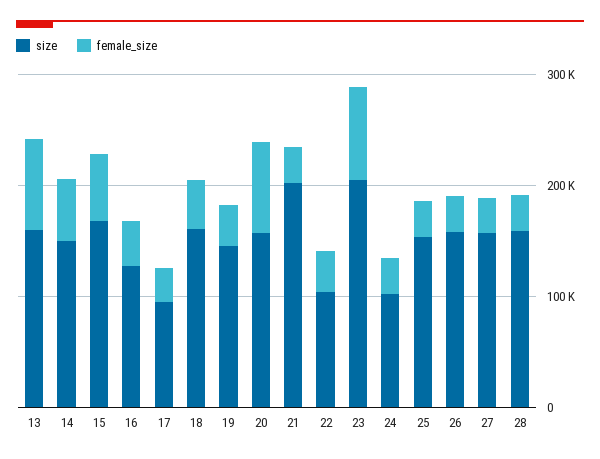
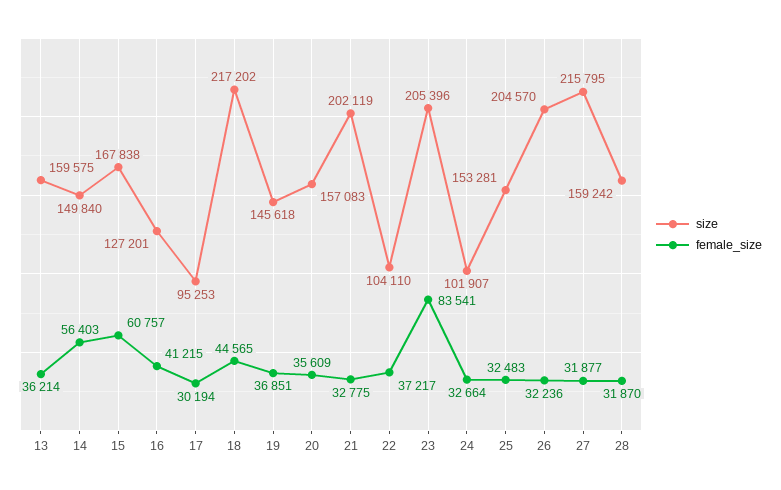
  {
    "size": {
      "13": 159575,
      "14": 149840,
      "15": 167838,
      "16": 127201,
      "17": 95253,
-     "18": 160000,
+     "18": 217202,
      "19": 145618,
      "20": 157083,
      "21": 202119,
      "22": 104110,
      "23": 205396,
      "24": 101907,
      "25": 153281,
-     "26": 160000,
+     "26": 204570,
-     "27": 160000,
+     "27": 215795,
      "28": 159242
    },
    "female_size": {
-     "13": 80000,
+     "13": 36214,
      "14": 56403,
      "15": 60757,
      "16": 41215,
      "17": 30194,
      "18": 44565,
      "19": 36851,
-     "20": 80000,
+     "20": 35609,
      "21": 32775,
      "22": 37217,
      "23": 83541,
      "24": 32664,
      "25": 32483,
      "26": 32236,
      "27": 31877,
      "28": 31870
    }
  }

